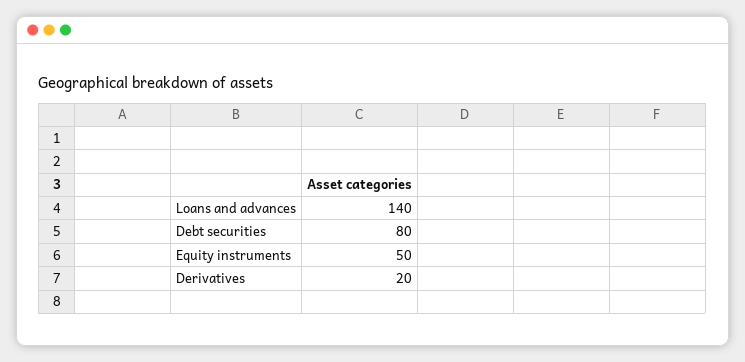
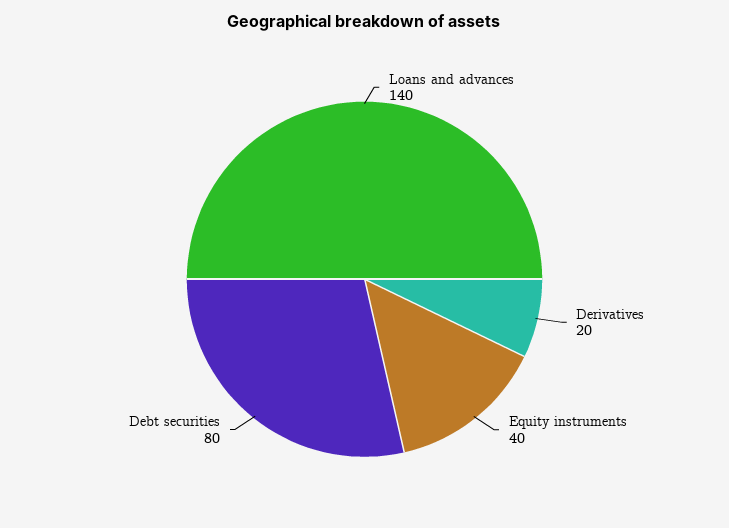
  {
    "Loans and advances": 140,
    "Debt securities": 80,
-   "Equity instruments": 50,
+   "Equity instruments": 40,
    "Derivatives": 20
  }

